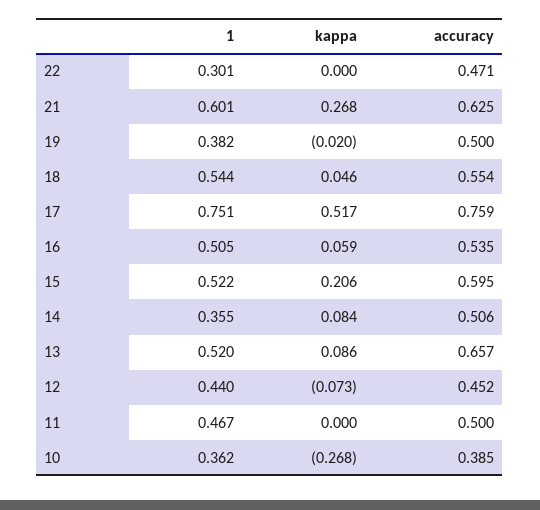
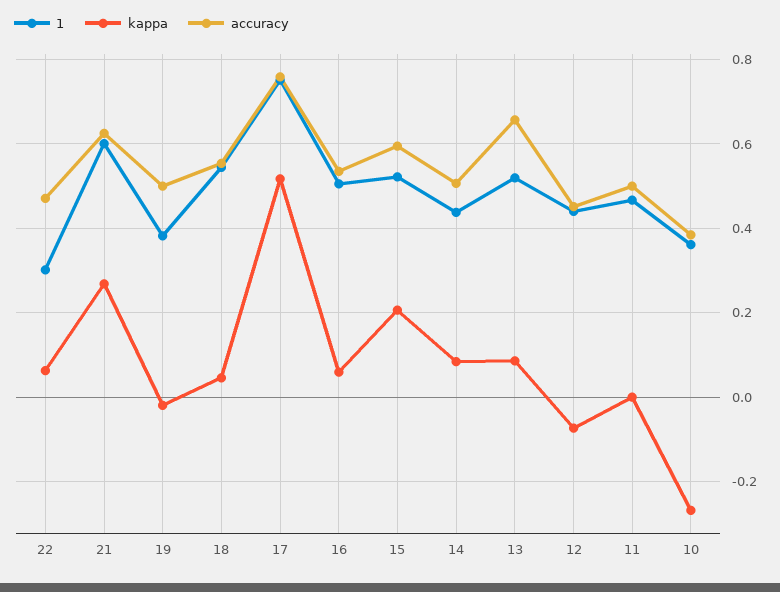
  {
    "1": {
      "22": 0.301,
      "21": 0.601,
      "19": 0.382,
      "18": 0.544,
      "17": 0.751,
      "16": 0.505,
      "15": 0.522,
-     "14": 0.355,
+     "14": 0.44,
      "13": 0.52,
      "12": 0.44,
      "11": 0.467,
      "10": 0.362
    },
    "kappa": {
-     "22": 0,
+     "22": 0.06,
      "21": 0.268,
      "19": -0.02,
      "18": 0.046,
      "17": 0.517,
      "16": 0.059,
      "15": 0.206,
      "14": 0.084,
      "13": 0.086,
      "12": -0.073,
      "11": 0,
      "10": -0.268
    },
    "accuracy": {
      "22": 0.471,
      "21": 0.625,
      "19": 0.5,
      "18": 0.554,
      "17": 0.759,
      "16": 0.535,
      "15": 0.595,
      "14": 0.506,
      "13": 0.657,
      "12": 0.452,
      "11": 0.5,
      "10": 0.385
    }
  }

